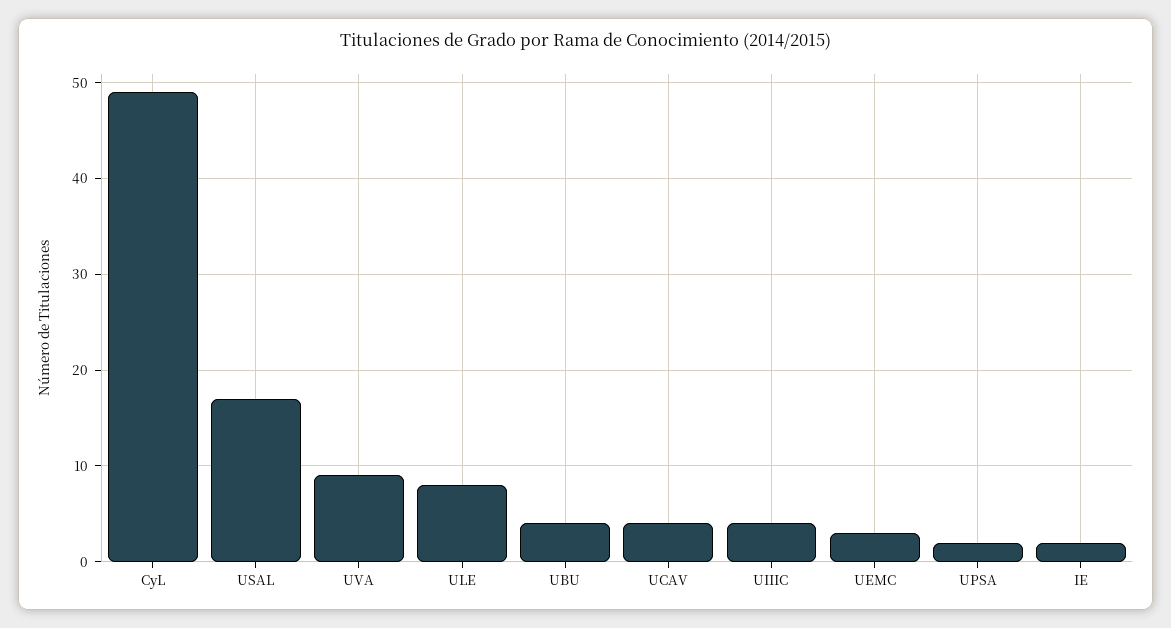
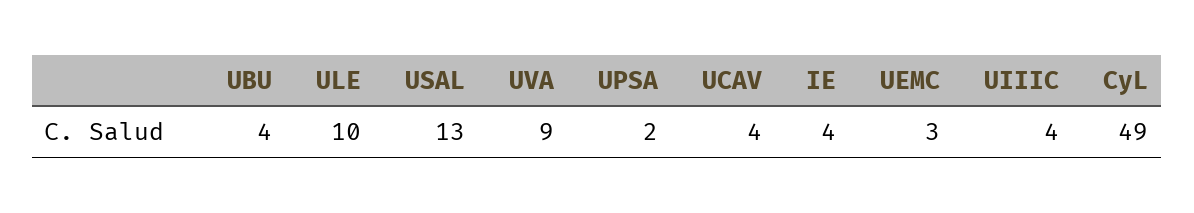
  {
    "CyL": 49,
-   "USAL": 17,
+   "USAL": 13,
    "UVA": 9,
-   "ULE": 8,
+   "ULE": 10,
    "UBU": 4,
    "UCAV": 4,
    "UIIIC": 4,
    "UEMC": 3,
    "UPSA": 2,
-   "IE": 2
+   "IE": 4
  }

